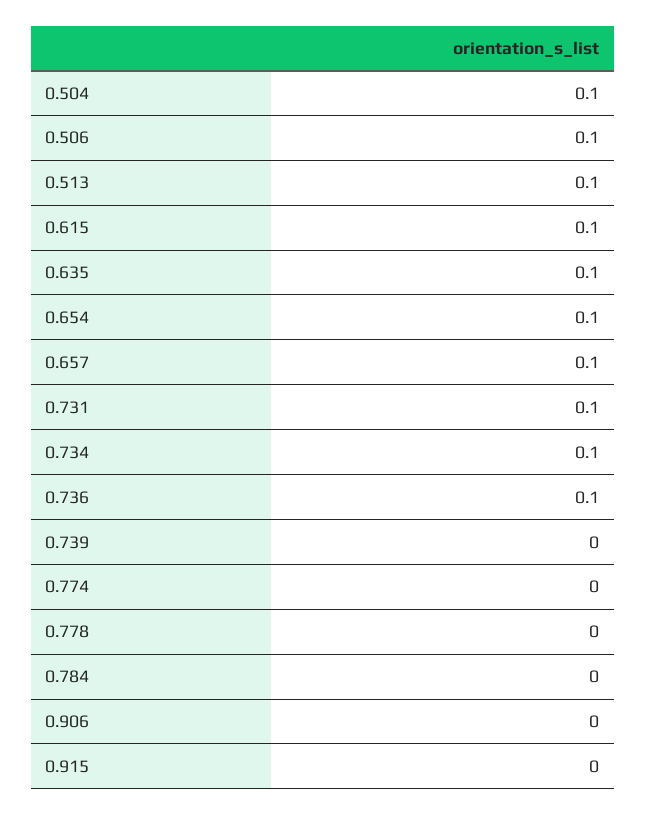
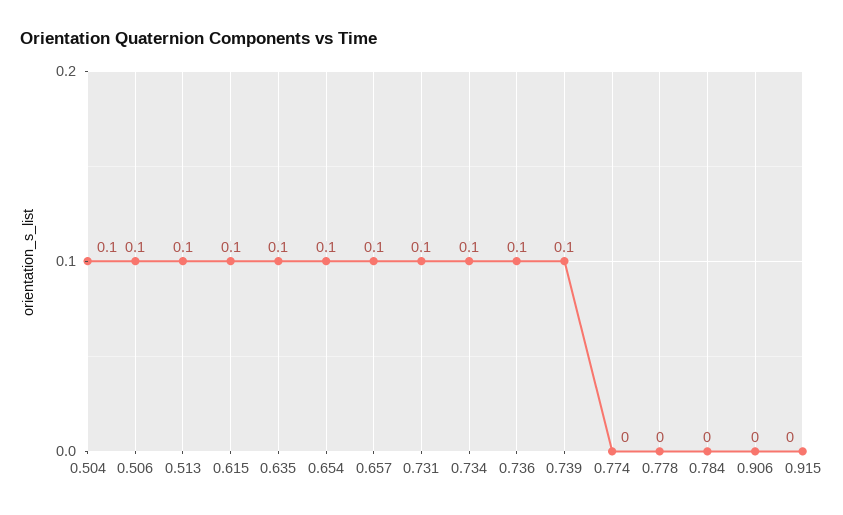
  {
    "0.504": 0.1,
    "0.506": 0.1,
    "0.513": 0.1,
    "0.615": 0.1,
    "0.635": 0.1,
    "0.654": 0.1,
    "0.657": 0.1,
    "0.731": 0.1,
    "0.734": 0.1,
    "0.736": 0.1,
-   "0.739": 0,
+   "0.739": 0.1,
    "0.774": 0,
    "0.778": 0,
    "0.784": 0,
    "0.906": 0,
    "0.915": 0
  }

